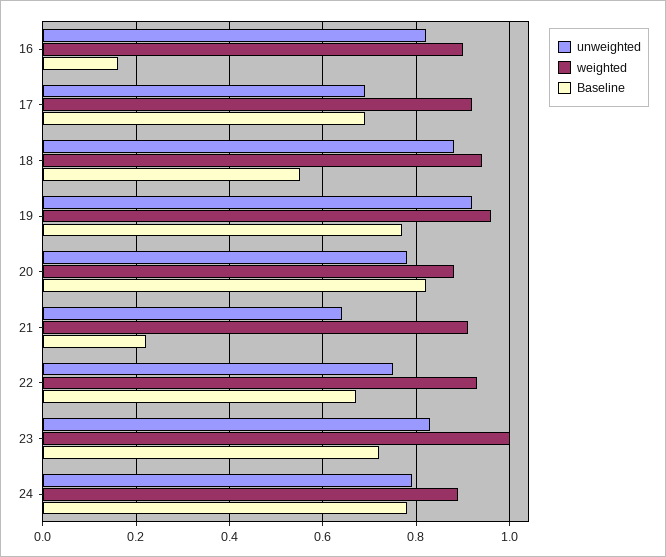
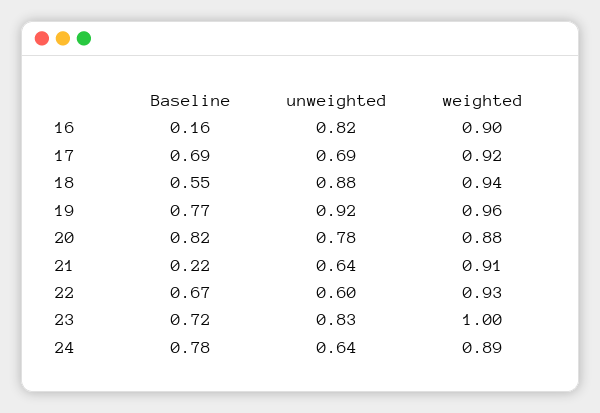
  {
    "unweighted": {
      "16": 0.82,
      "17": 0.69,
      "18": 0.88,
      "19": 0.92,
      "20": 0.78,
      "21": 0.64,
-     "22": 0.75,
+     "22": 0.6,
      "23": 0.83,
-     "24": 0.8
+     "24": 0.64
    },
    "weighted": {
      "16": 0.9,
      "17": 0.92,
      "18": 0.94,
      "19": 0.96,
      "20": 0.88,
      "21": 0.91,
      "22": 0.93,
      "23": 1,
      "24": 0.89
    },
    "Baseline": {
      "16": 0.16,
      "17": 0.69,
      "18": 0.55,
      "19": 0.77,
      "20": 0.82,
      "21": 0.22,
      "22": 0.67,
      "23": 0.72,
      "24": 0.78
    }
  }

